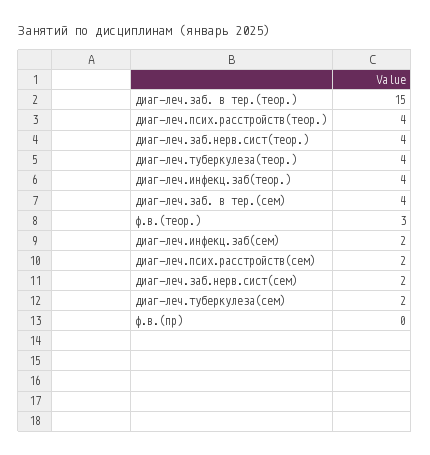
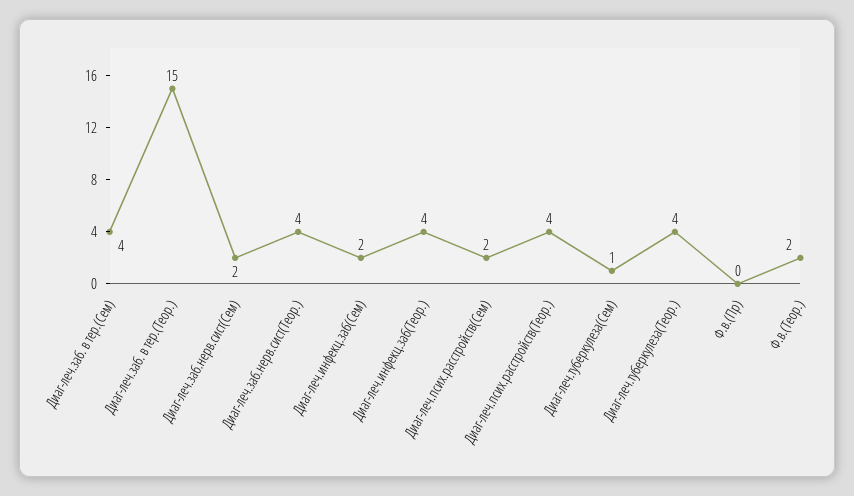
  {
    "диаг-леч.заб. в тер.(теор.)": 15,
    "диаг-леч.псих.расстройств(теор.)": 4,
    "диаг-леч.заб.нерв.сист(теор.)": 4,
    "диаг-леч.туберкулеза(теор.)": 4,
    "диаг-леч.инфекц.заб(теор.)": 4,
    "диаг-леч.заб. в тер.(сем)": 4,
-   "ф.в.(теор.)": 3,
+   "ф.в.(теор.)": 2,
    "диаг-леч.инфекц.заб(сем)": 2,
    "диаг-леч.псих.расстройств(сем)": 2,
    "диаг-леч.заб.нерв.сист(сем)": 2,
-   "диаг-леч.туберкулеза(сем)": 2,
+   "диаг-леч.туберкулеза(сем)": 1,
    "ф.в.(пр)": 0
  }

